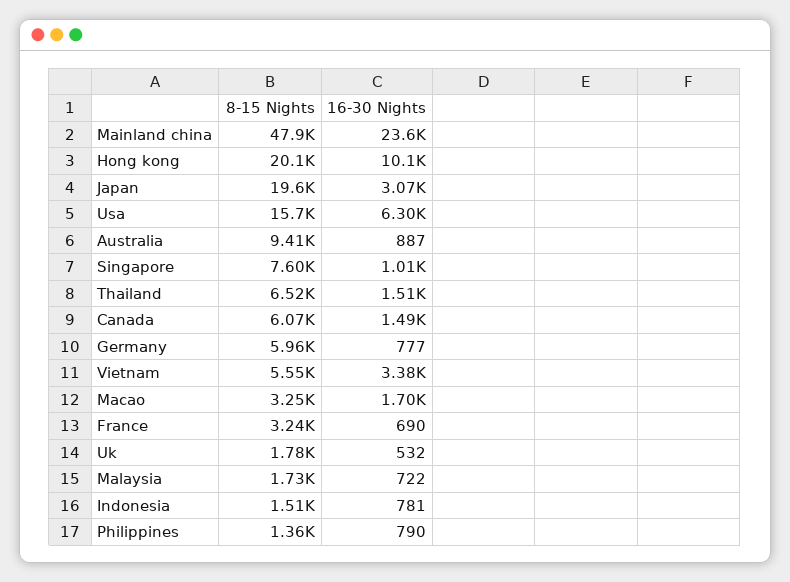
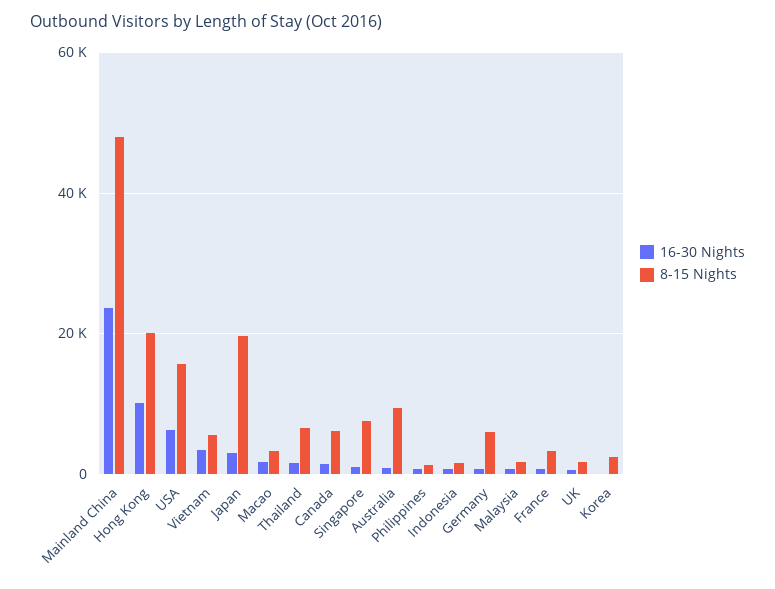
  {
    "8-15 Nights": {
      "Mainland china": 47900,
      "Hong kong": 20100,
      "Japan": 19600,
      "Usa": 15700,
      "Australia": 9410,
      "Singapore": 7600,
      "Thailand": 6520,
      "Canada": 6070,
      "Germany": 5960,
      "Vietnam": 5550,
      "Macao": 3250,
      "France": 3240,
      "Uk": 1780,
      "Malaysia": 1730,
      "Indonesia": 1510,
-     "Philippines": 1360
+     "Philippines": 1360,
+     "Korea": 2000
    },
    "16-30 Nights": {
      "Mainland china": 23600,
      "Hong kong": 10100,
      "Japan": 3070,
      "Usa": 6300,
      "Australia": 887,
      "Singapore": 1010,
      "Thailand": 1510,
      "Canada": 1490,
      "Germany": 777,
      "Vietnam": 3380,
      "Macao": 1700,
      "France": 690,
      "Uk": 532,
      "Malaysia": 722,
      "Indonesia": 781,
-     "Philippines": 790
+     "Philippines": 790,
+     "Korea": 0
    }
  }

